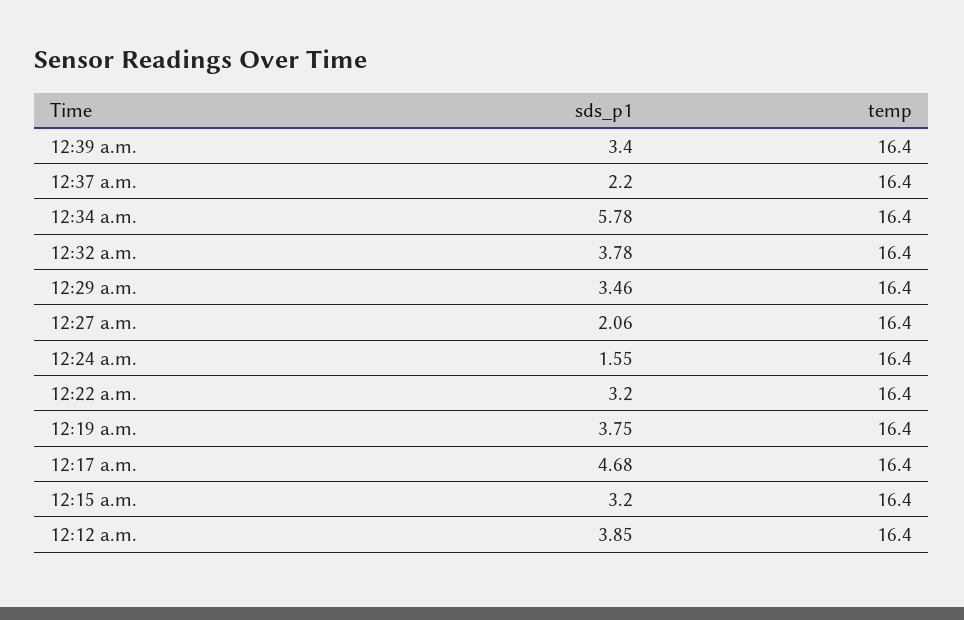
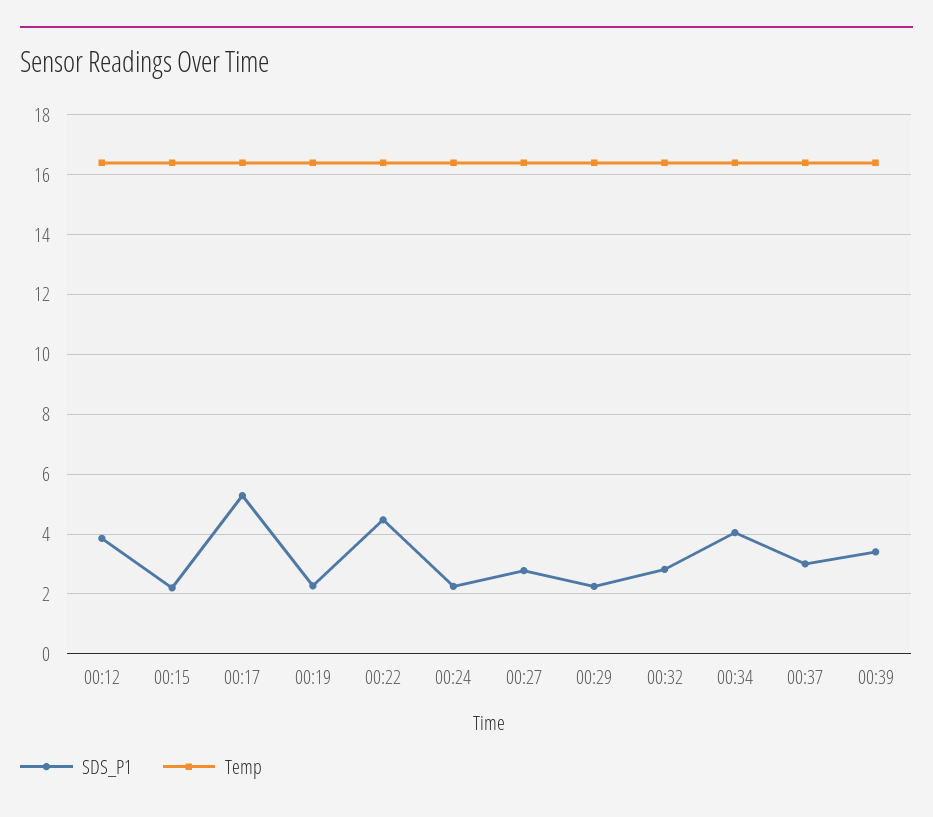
  {
    "sds_p1": {
      "12:39 a.m.": 3.4,
-     "12:37 a.m.": 2.2,
+     "12:37 a.m.": 3,
-     "12:34 a.m.": 5.78,
+     "12:34 a.m.": 4,
-     "12:32 a.m.": 3.78,
+     "12:32 a.m.": 2.75,
-     "12:29 a.m.": 3.46,
+     "12:29 a.m.": 2.25,
-     "12:27 a.m.": 2.06,
+     "12:27 a.m.": 2.75,
-     "12:24 a.m.": 1.55,
+     "12:24 a.m.": 2.25,
-     "12:22 a.m.": 3.2,
+     "12:22 a.m.": 4.5,
-     "12:19 a.m.": 3.75,
+     "12:19 a.m.": 2.25,
-     "12:17 a.m.": 4.68,
+     "12:17 a.m.": 5.25,
-     "12:15 a.m.": 3.2,
+     "12:15 a.m.": 2.25,
      "12:12 a.m.": 3.85
    },
    "temp": {
      "12:39 a.m.": 16.4,
      "12:37 a.m.": 16.4,
      "12:34 a.m.": 16.4,
      "12:32 a.m.": 16.4,
      "12:29 a.m.": 16.4,
      "12:27 a.m.": 16.4,
      "12:24 a.m.": 16.4,
      "12:22 a.m.": 16.4,
      "12:19 a.m.": 16.4,
      "12:17 a.m.": 16.4,
      "12:15 a.m.": 16.4,
      "12:12 a.m.": 16.4
    }
  }

